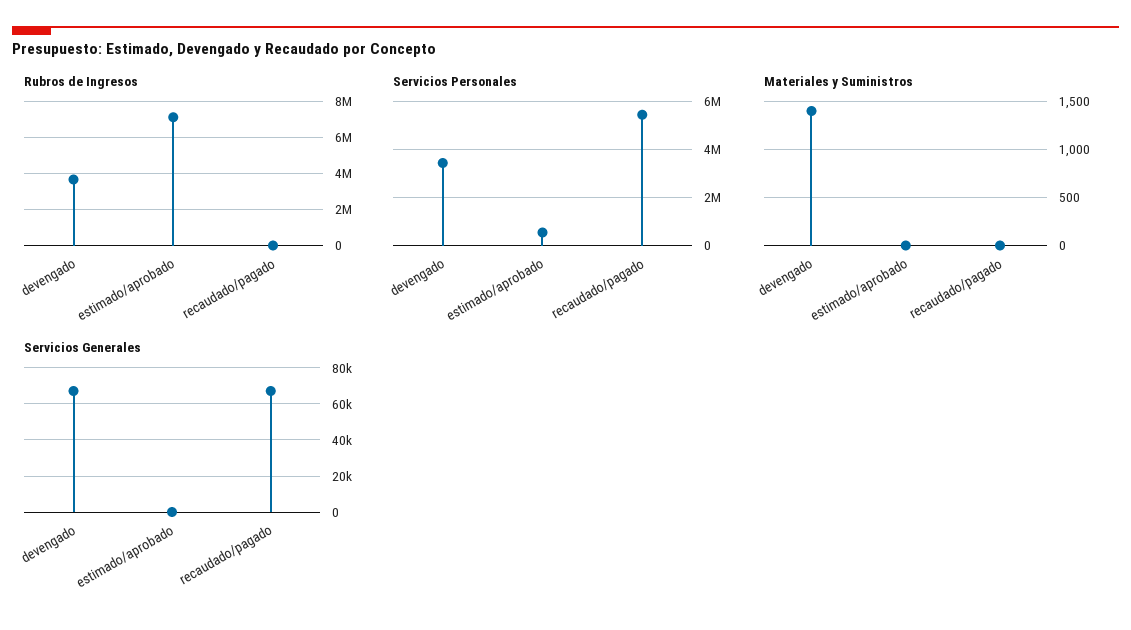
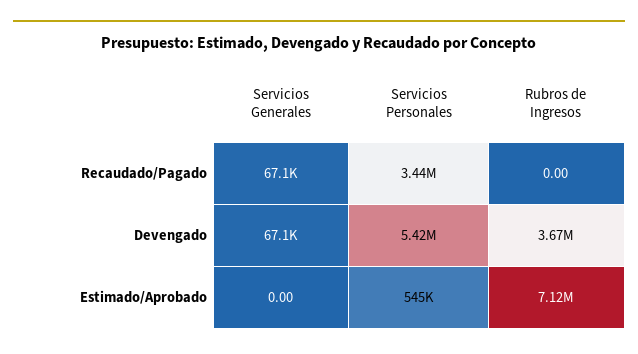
  {
    "Rubros de Ingresos": {
      "devengado": 3670000,
      "estimado/aprobado": 7120000,
      "recaudado/pagado": 0
    },
    "Servicios Personales": {
-     "devengado": 3500000,
+     "devengado": 5420000,
      "estimado/aprobado": 545000,
-     "recaudado/pagado": 5500000
+     "recaudado/pagado": 3440000
    },
-   "Materiales y Suministros": {
-     "devengado": 1400,
-     "estimado/aprobado": 0,
-     "recaudado/pagado": 0
-   },
    "Servicios Generales": {
      "devengado": 67100,
      "estimado/aprobado": 0,
      "recaudado/pagado": 67100
    }
  }

